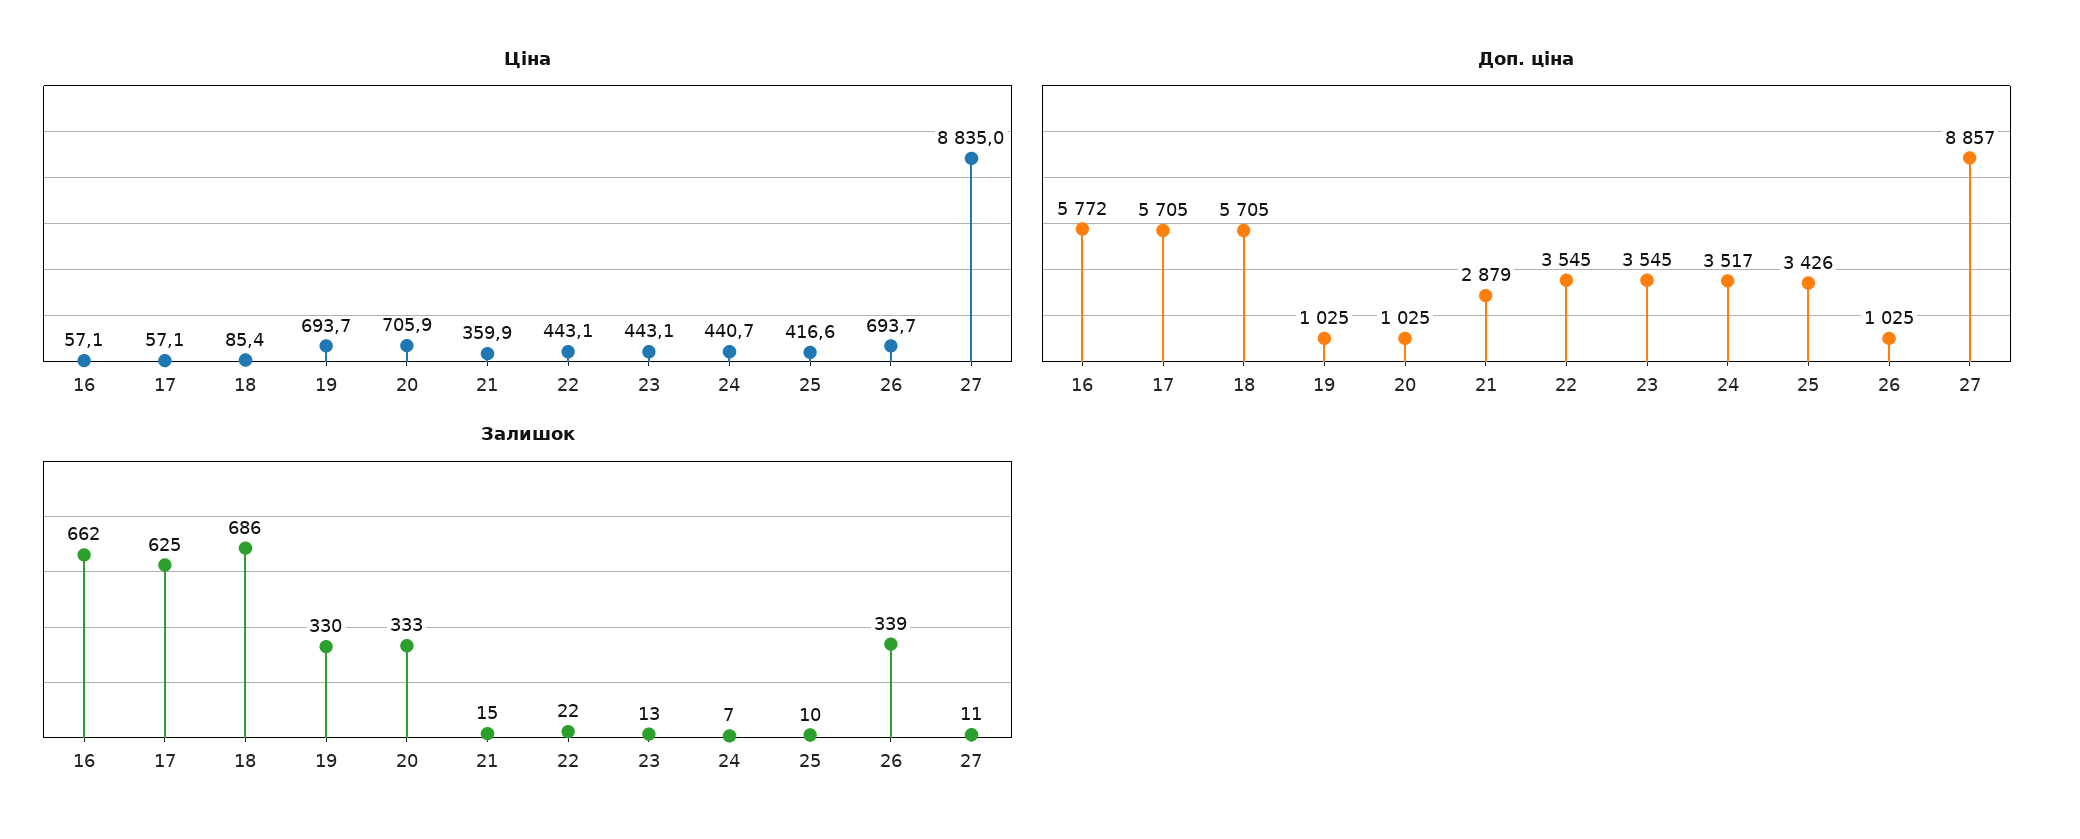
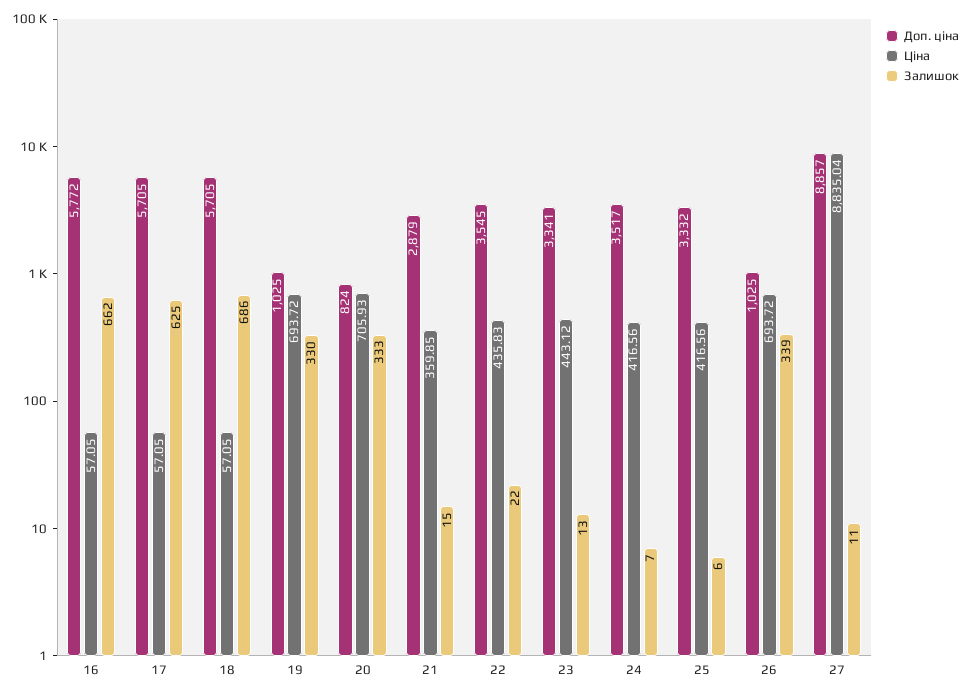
  {
    "Ціна": {
      "16": 57.05,
      "17": 57.05,
-     "18": 85.4,
+     "18": 57.05,
      "19": 693.72,
      "20": 705.93,
      "21": 359.85,
-     "22": 443.1,
+     "22": 435.83,
      "23": 443.12,
-     "24": 440.7,
+     "24": 416.56,
      "25": 416.56,
      "26": 693.72,
      "27": 8835.04
    },
    "Доп. ціна": {
      "16": 5772,
      "17": 5705,
      "18": 5705,
      "19": 1025,
-     "20": 1025,
+     "20": 824,
      "21": 2879,
      "22": 3545,
-     "23": 3545,
+     "23": 3341,
      "24": 3517,
-     "25": 3426,
+     "25": 3332,
      "26": 1025,
      "27": 8857
    },
    "Залишок": {
      "16": 662,
      "17": 625,
      "18": 686,
      "19": 330,
      "20": 333,
      "21": 15,
      "22": 22,
      "23": 13,
      "24": 7,
-     "25": 10,
+     "25": 6,
      "26": 339,
      "27": 11
    }
  }

